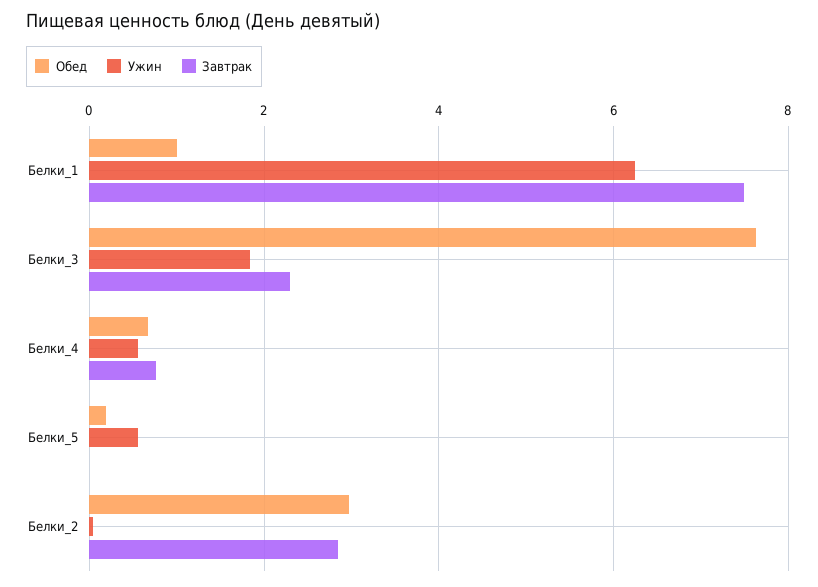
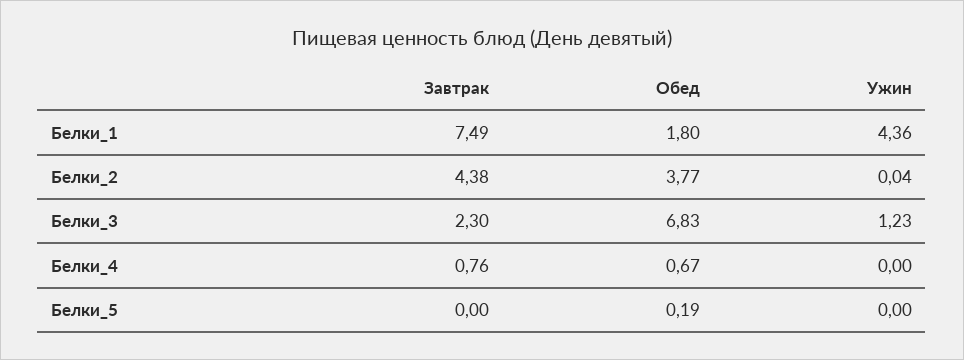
  {
    "Обед": {
-     "Белки_1": 1,
+     "Белки_1": 1.8,
-     "Белки_3": 7.6,
+     "Белки_3": 6.83,
      "Белки_4": 0.67,
      "Белки_5": 0.19,
-     "Белки_2": 3
+     "Белки_2": 3.77
    },
    "Ужин": {
-     "Белки_1": 6.2,
+     "Белки_1": 4.36,
-     "Белки_3": 1.8,
+     "Белки_3": 1.23,
-     "Белки_4": 0.6,
+     "Белки_4": 0,
-     "Белки_5": 0.6,
+     "Белки_5": 0,
      "Белки_2": 0.04
    },
    "Завтрак": {
      "Белки_1": 7.49,
      "Белки_3": 2.3,
      "Белки_4": 0.76,
      "Белки_5": 0,
-     "Белки_2": 2.8
+     "Белки_2": 4.38
    }
  }

